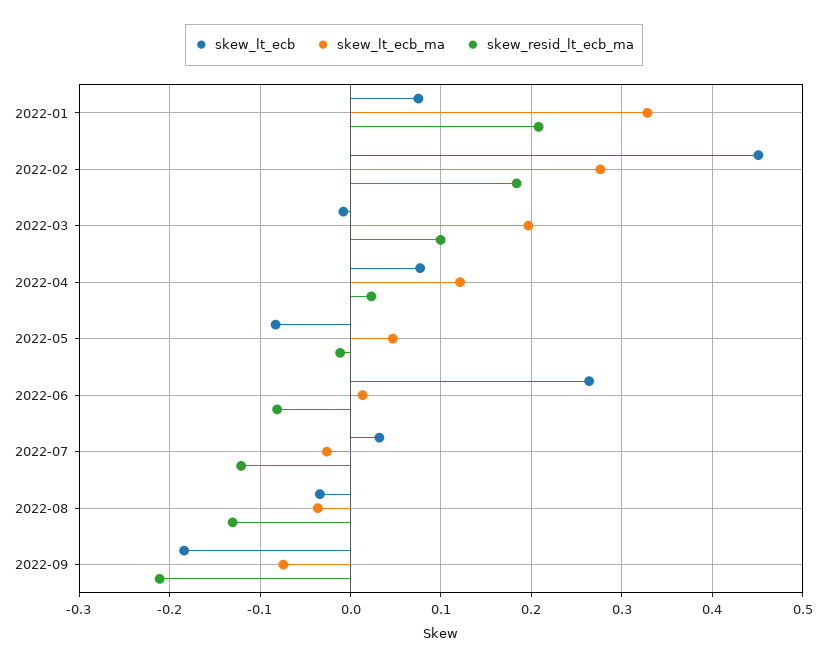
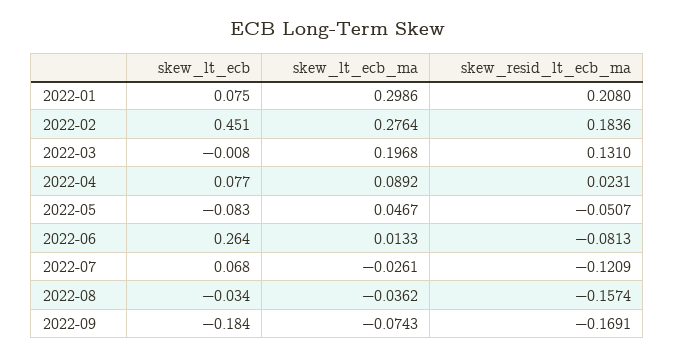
  {
    "skew_lt_ecb": {
      "2022-01": 0.075,
      "2022-02": 0.451,
      "2022-03": -0.008,
      "2022-04": 0.077,
      "2022-05": -0.083,
      "2022-06": 0.264,
-     "2022-07": 0.03,
+     "2022-07": 0.068,
      "2022-08": -0.034,
      "2022-09": -0.184
    },
    "skew_lt_ecb_ma": {
-     "2022-01": 0.33,
+     "2022-01": 0.2986,
      "2022-02": 0.2764,
      "2022-03": 0.1968,
-     "2022-04": 0.12,
+     "2022-04": 0.0892,
      "2022-05": 0.0467,
      "2022-06": 0.0133,
      "2022-07": -0.0261,
      "2022-08": -0.0362,
      "2022-09": -0.0743
    },
    "skew_resid_lt_ecb_ma": {
      "2022-01": 0.208,
      "2022-02": 0.1836,
-     "2022-03": 0.1,
+     "2022-03": 0.131,
      "2022-04": 0.0231,
-     "2022-05": -0.01,
+     "2022-05": -0.0507,
      "2022-06": -0.0813,
      "2022-07": -0.1209,
-     "2022-08": -0.13,
+     "2022-08": -0.1574,
-     "2022-09": -0.21
+     "2022-09": -0.1691
    }
  }

